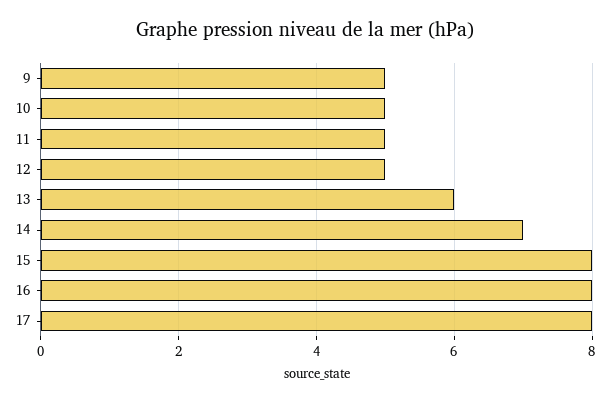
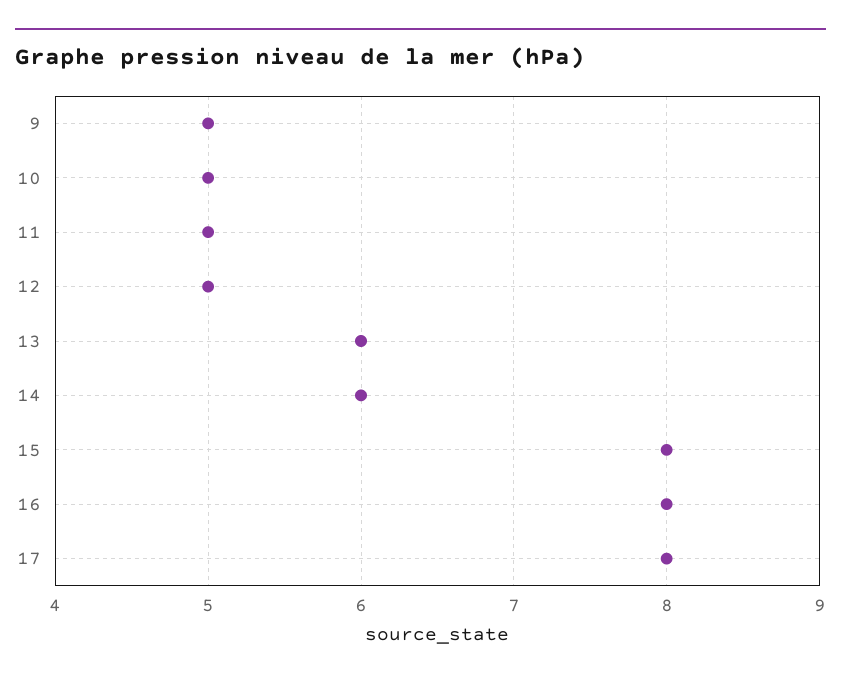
  {
    "9": 5,
    "10": 5,
    "11": 5,
    "12": 5,
    "13": 6,
-   "14": 7,
+   "14": 6,
    "15": 8,
    "16": 8,
    "17": 8
  }

